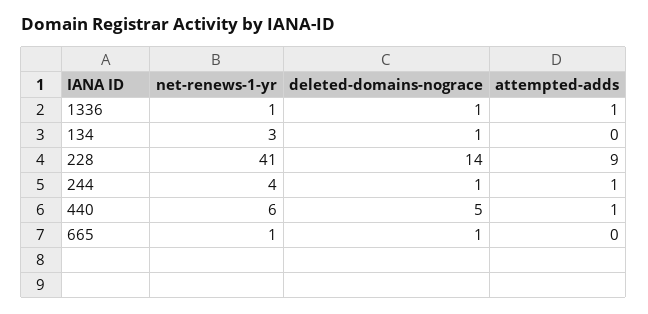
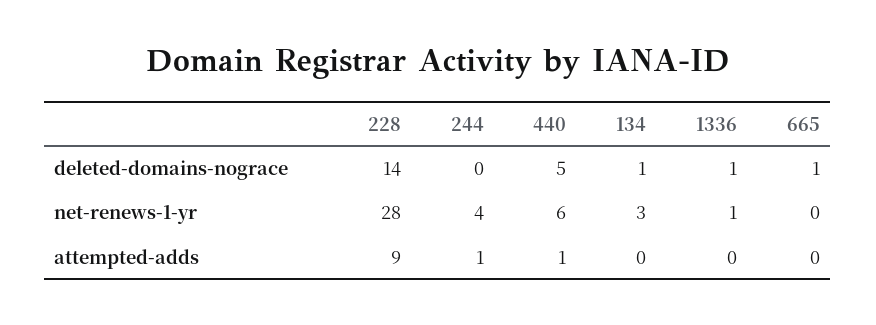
  {
    "net-renews-1-yr": {
      "1336": 1,
      "134": 3,
-     "228": 41,
+     "228": 28,
      "244": 4,
      "440": 6,
-     "665": 1
+     "665": 0
    },
    "deleted-domains-nograce": {
      "1336": 1,
      "134": 1,
      "228": 14,
-     "244": 1,
+     "244": 0,
      "440": 5,
      "665": 1
    },
    "attempted-adds": {
-     "1336": 1,
+     "1336": 0,
      "134": 0,
      "228": 9,
      "244": 1,
      "440": 1,
      "665": 0
    }
  }

